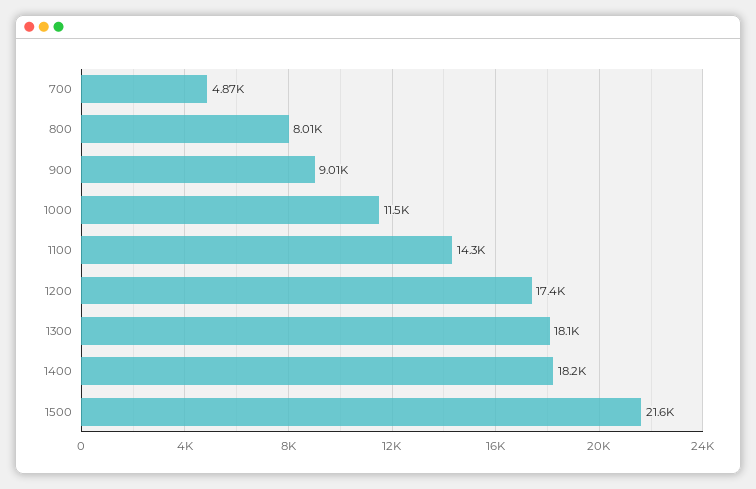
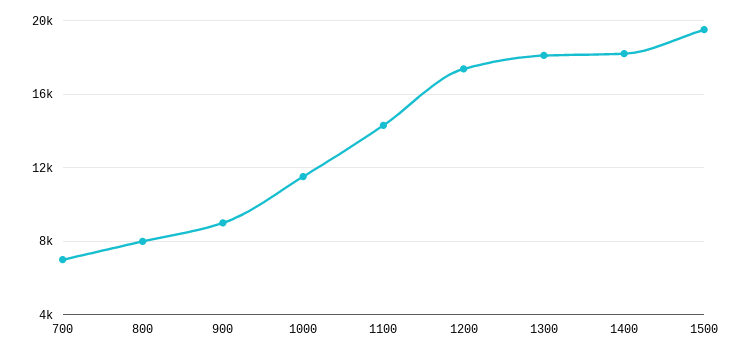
  {
-   "700": 4870,
+   "700": 7000,
    "800": 8010,
    "900": 9010,
    "1000": 11500,
    "1100": 14300,
    "1200": 17400,
    "1300": 18100,
    "1400": 18200,
-   "1500": 21600
+   "1500": 19500
  }

